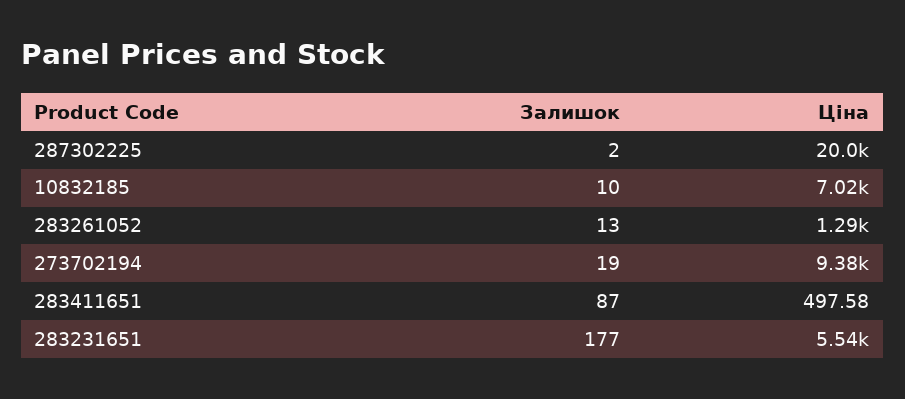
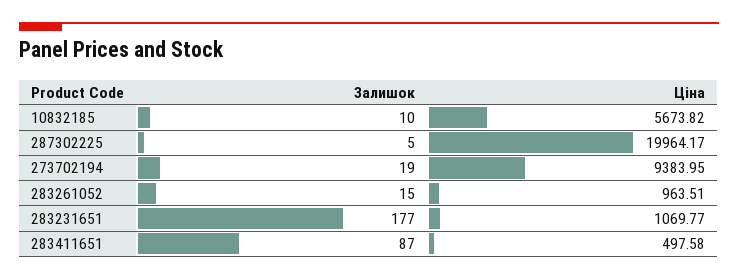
  {
    "Залишок": {
-     "287302225": 2,
+     "287302225": 5,
      "10832185": 10,
-     "283261052": 13,
+     "283261052": 15,
      "273702194": 19,
      "283411651": 87,
      "283231651": 177
    },
    "Ціна": {
      "287302225": 19964.17,
-     "10832185": 7020,
+     "10832185": 5673.82,
-     "283261052": 1290,
+     "283261052": 963.51,
      "273702194": 9383.95,
      "283411651": 497.58,
-     "283231651": 5540
+     "283231651": 1069.77
    }
  }

